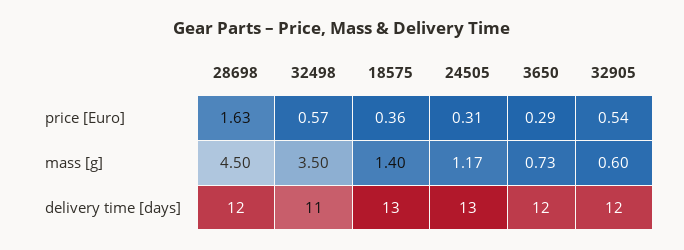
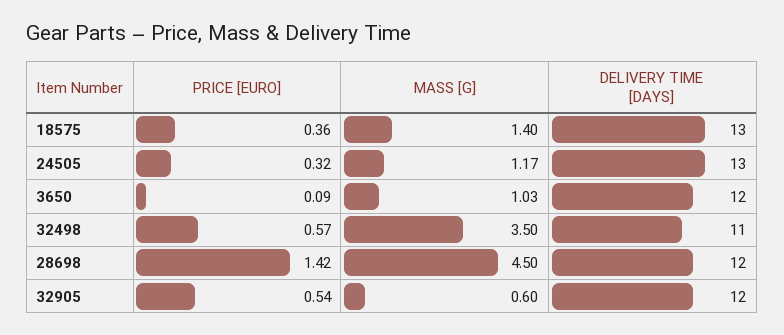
  {
    "28698": {
-     "price [Euro]": 1.63,
+     "price [Euro]": 1.42,
      "mass [g]": 4.5,
      "delivery time [days]": 12
    },
    "32498": {
      "price [Euro]": 0.57,
      "mass [g]": 3.5,
      "delivery time [days]": 11
    },
    "18575": {
      "price [Euro]": 0.36,
      "mass [g]": 1.4,
      "delivery time [days]": 13
    },
    "24505": {
-     "price [Euro]": 0.31,
+     "price [Euro]": 0.32,
      "mass [g]": 1.17,
      "delivery time [days]": 13
    },
    "3650": {
-     "price [Euro]": 0.29,
+     "price [Euro]": 0.09,
-     "mass [g]": 0.73,
+     "mass [g]": 1.03,
      "delivery time [days]": 12
    },
    "32905": {
      "price [Euro]": 0.54,
      "mass [g]": 0.6,
      "delivery time [days]": 12
    }
  }

